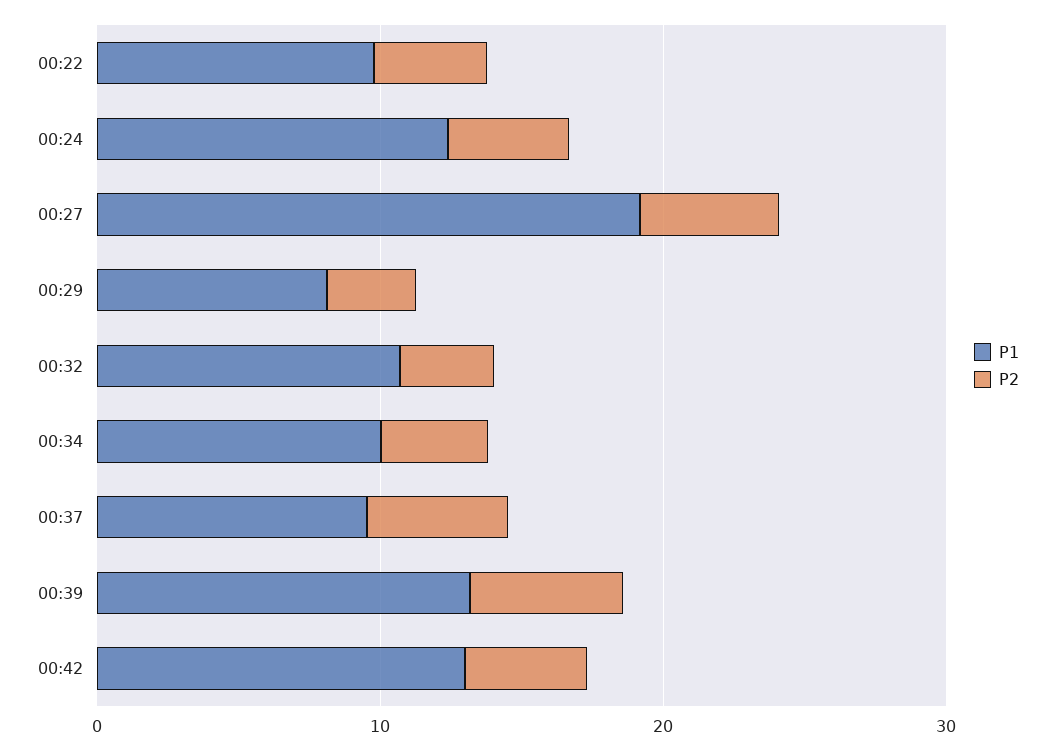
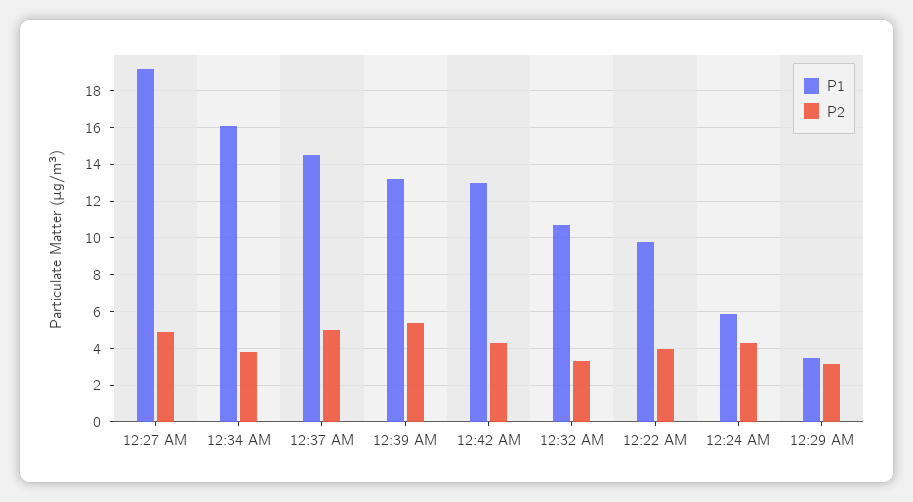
  {
    "P1": {
      "00:22": 10,
-     "00:24": 12,
+     "00:24": 6,
      "00:27": 19,
-     "00:29": 8,
+     "00:29": 3.5,
      "00:32": 10.5,
-     "00:34": 10,
+     "00:34": 16,
-     "00:37": 10,
+     "00:37": 14.5,
      "00:39": 13,
      "00:42": 13
    },
    "P2": {
      "00:22": 4,
      "00:24": 4.5,
      "00:27": 5,
      "00:29": 3,
      "00:32": 3.5,
      "00:34": 4,
      "00:37": 5,
      "00:39": 5.5,
      "00:42": 4.5
    }
  }

